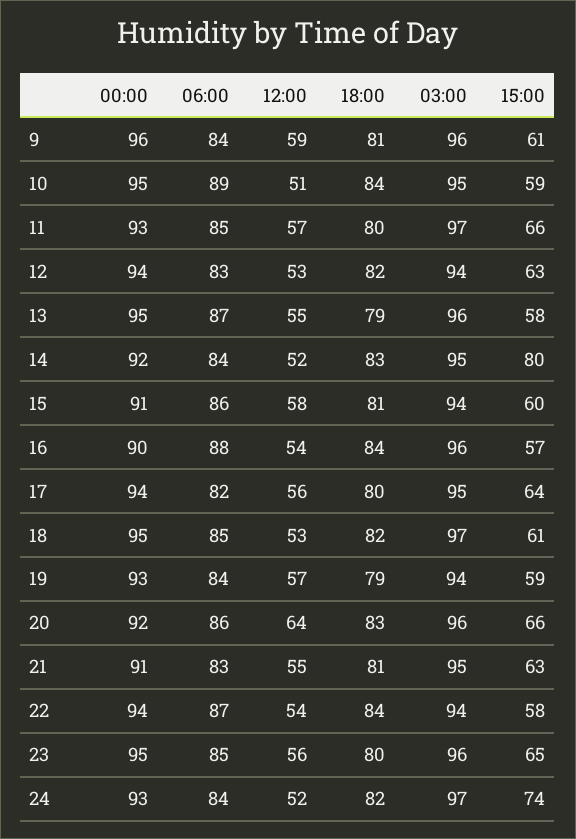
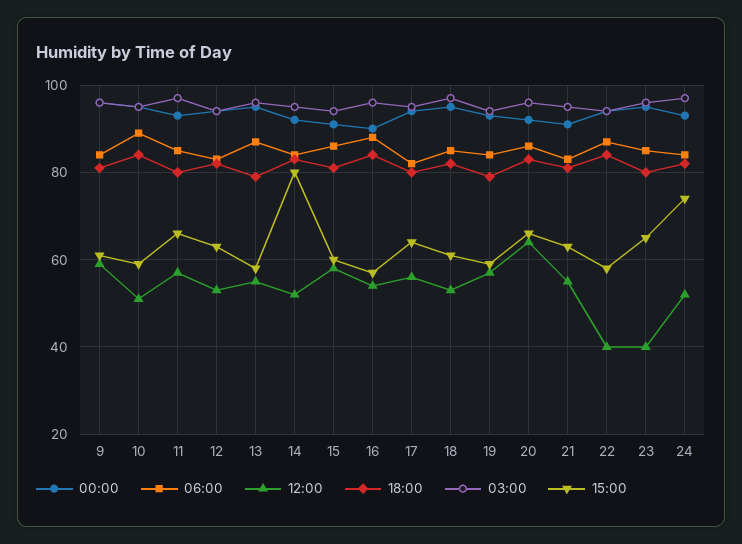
  {
    "00:00": {
      "9": 96,
      "10": 95,
      "11": 93,
      "12": 94,
      "13": 95,
      "14": 92,
      "15": 91,
      "16": 90,
      "17": 94,
      "18": 95,
      "19": 93,
      "20": 92,
      "21": 91,
      "22": 94,
      "23": 95,
      "24": 93
    },
    "06:00": {
      "9": 84,
      "10": 89,
      "11": 85,
      "12": 83,
      "13": 87,
      "14": 84,
      "15": 86,
      "16": 88,
      "17": 82,
      "18": 85,
      "19": 84,
      "20": 86,
      "21": 83,
      "22": 87,
      "23": 85,
      "24": 84
    },
    "12:00": {
      "9": 59,
      "10": 51,
      "11": 57,
      "12": 53,
      "13": 55,
      "14": 52,
      "15": 58,
      "16": 54,
      "17": 56,
      "18": 53,
      "19": 57,
      "20": 64,
      "21": 55,
-     "22": 54,
+     "22": 40,
-     "23": 56,
+     "23": 40,
      "24": 52
    },
    "18:00": {
      "9": 81,
      "10": 84,
      "11": 80,
      "12": 82,
      "13": 79,
      "14": 83,
      "15": 81,
      "16": 84,
      "17": 80,
      "18": 82,
      "19": 79,
      "20": 83,
      "21": 81,
      "22": 84,
      "23": 80,
      "24": 82
    },
    "03:00": {
      "9": 96,
      "10": 95,
      "11": 97,
      "12": 94,
      "13": 96,
      "14": 95,
      "15": 94,
      "16": 96,
      "17": 95,
      "18": 97,
      "19": 94,
      "20": 96,
      "21": 95,
      "22": 94,
      "23": 96,
      "24": 97
    },
    "15:00": {
      "9": 61,
      "10": 59,
      "11": 66,
      "12": 63,
      "13": 58,
      "14": 80,
      "15": 60,
      "16": 57,
      "17": 64,
      "18": 61,
      "19": 59,
      "20": 66,
      "21": 63,
      "22": 58,
      "23": 65,
      "24": 74
    }
  }

